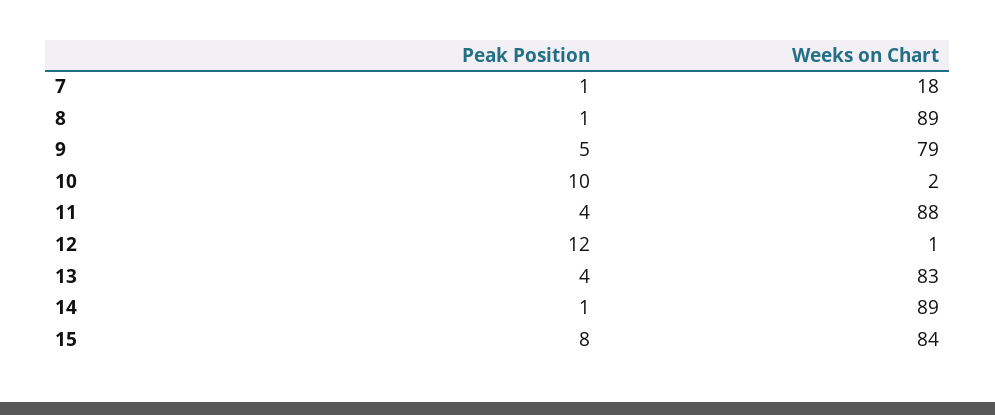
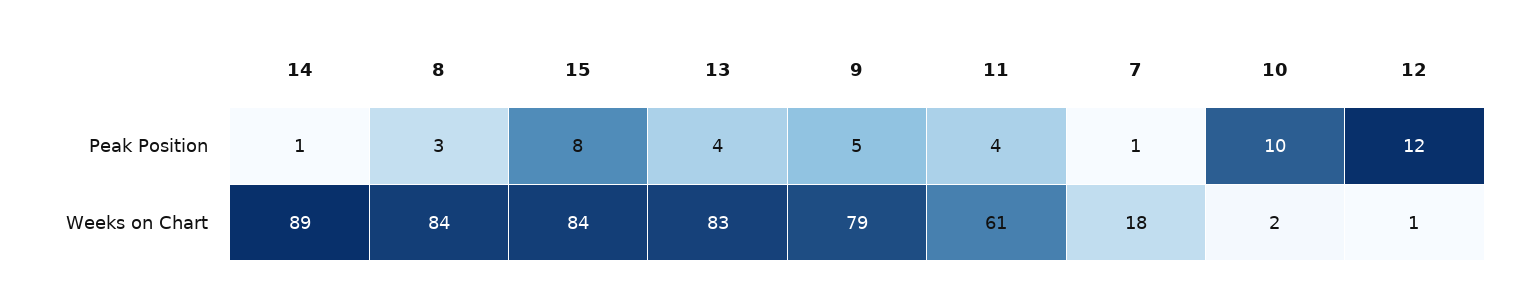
  {
    "Peak Position": {
      "7": 1,
-     "8": 1,
+     "8": 3,
      "9": 5,
      "10": 10,
      "11": 4,
      "12": 12,
      "13": 4,
      "14": 1,
      "15": 8
    },
    "Weeks on Chart": {
      "7": 18,
-     "8": 89,
+     "8": 84,
      "9": 79,
      "10": 2,
-     "11": 88,
+     "11": 61,
      "12": 1,
      "13": 83,
      "14": 89,
      "15": 84
    }
  }

